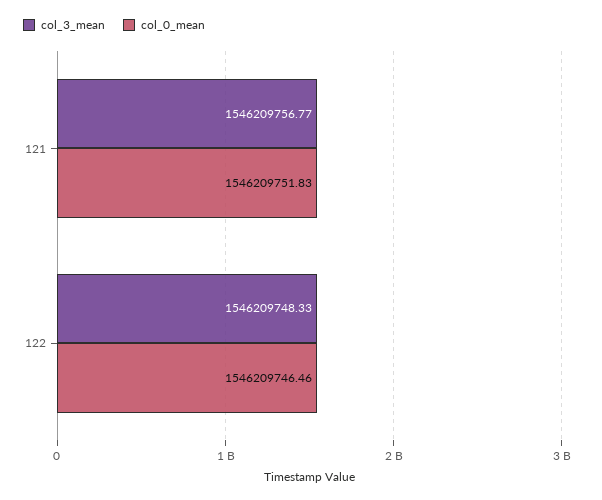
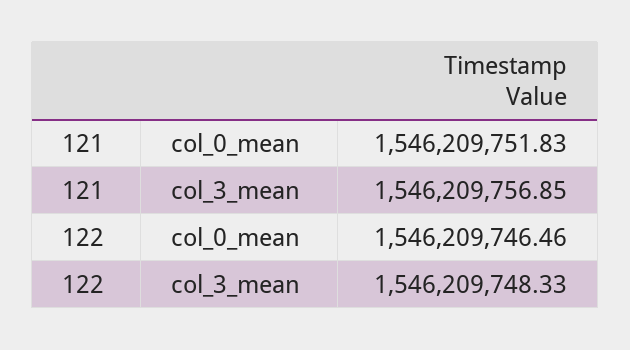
  {
    "col_3_mean": {
-     "121": 1546209756.77,
+     "121": 1546209756.85,
      "122": 1546209748.33
    },
    "col_0_mean": {
      "121": 1546209751.83,
      "122": 1546209746.46
    }
  }

